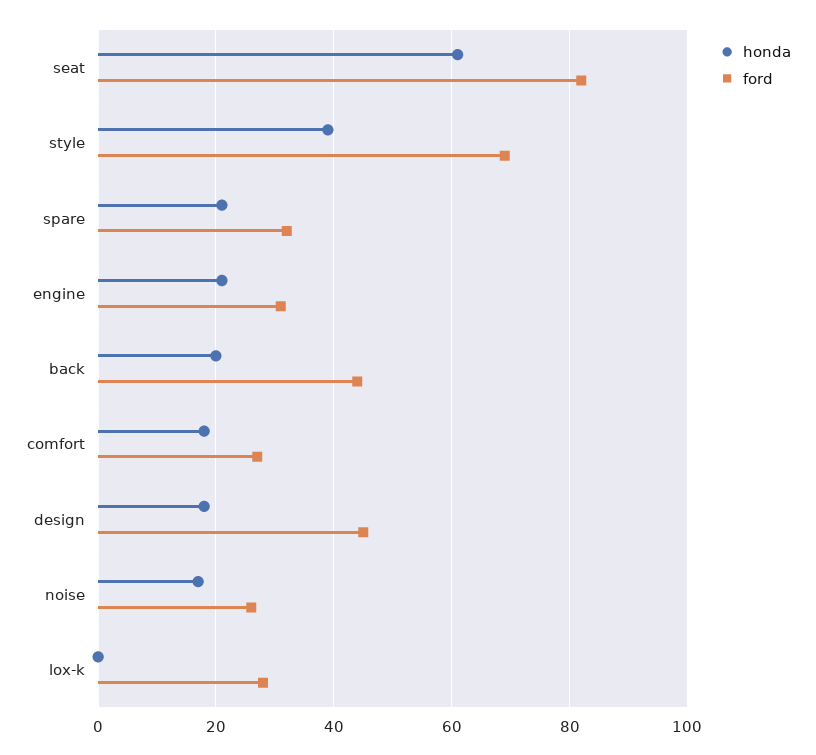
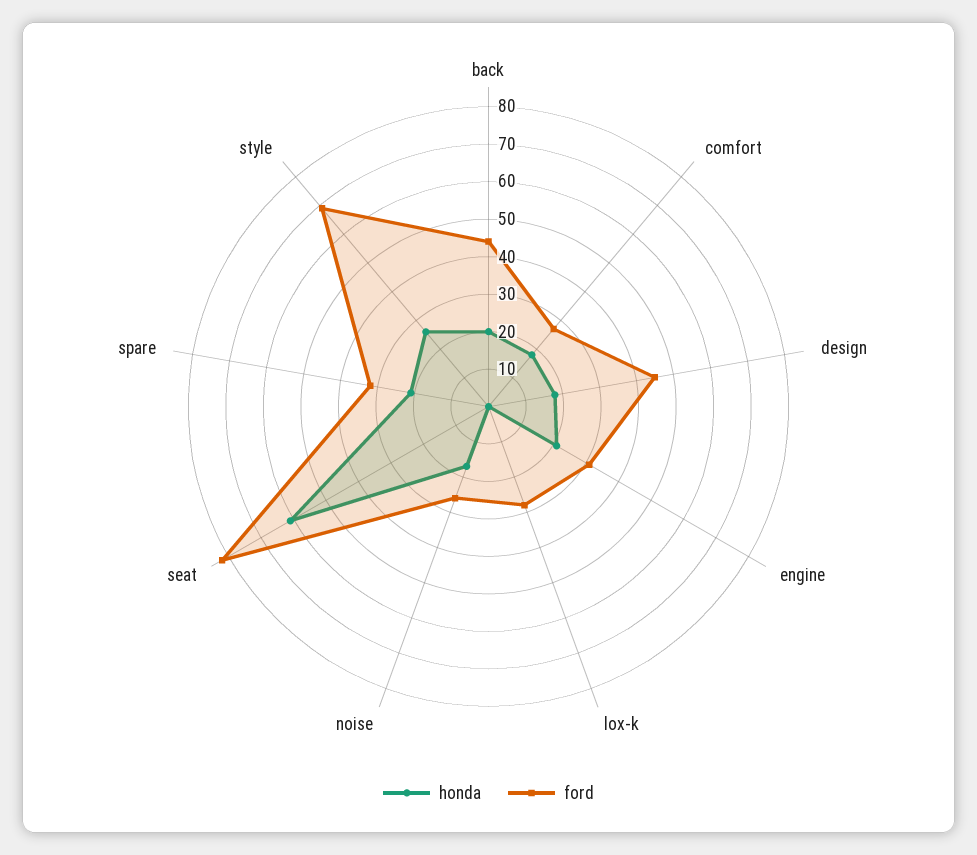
  {
    "honda": {
      "seat": 60,
-     "style": 40,
+     "style": 25,
      "spare": 20,
      "engine": 20,
      "back": 20,
      "comfort": 20,
      "design": 20,
      "noise": 15,
      "lox-k": 0
    },
    "ford": {
      "seat": 80,
      "style": 70,
      "spare": 30,
      "engine": 30,
      "back": 45,
      "comfort": 25,
      "design": 45,
      "noise": 25,
      "lox-k": 30
    }
  }

